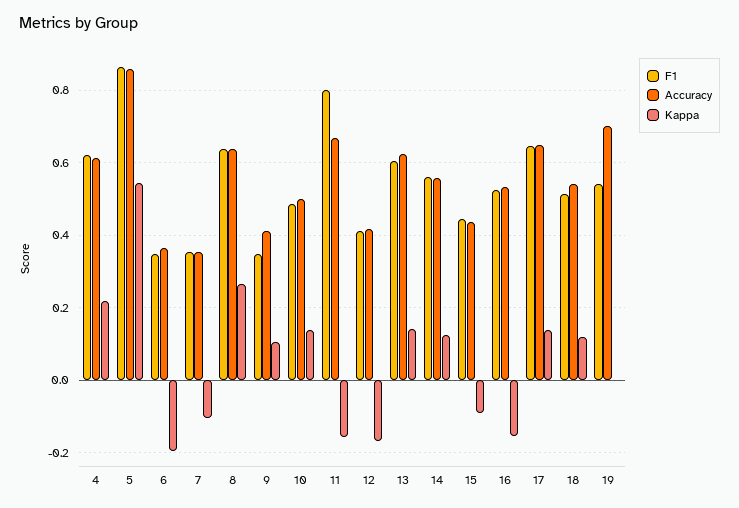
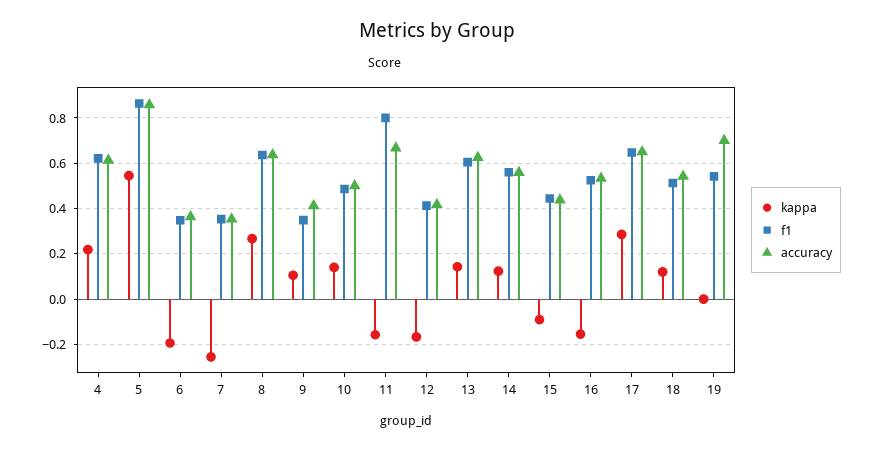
  {
    "F1": {
      "4": 0.62,
      "5": 0.86,
      "6": 0.34,
      "7": 0.36,
      "8": 0.64,
      "9": 0.34,
      "10": 0.48,
      "11": 0.8,
      "12": 0.42,
      "13": 0.6,
      "14": 0.56,
      "15": 0.44,
      "16": 0.52,
      "17": 0.64,
      "18": 0.52,
      "19": 0.54
    },
    "Accuracy": {
      "4": 0.62,
      "5": 0.86,
      "6": 0.36,
      "7": 0.36,
      "8": 0.64,
      "9": 0.42,
      "10": 0.5,
      "11": 0.66,
      "12": 0.42,
      "13": 0.62,
      "14": 0.56,
      "15": 0.44,
      "16": 0.54,
      "17": 0.66,
      "18": 0.54,
      "19": 0.7
    },
    "Kappa": {
      "4": 0.22,
      "5": 0.54,
      "6": -0.2,
-     "7": -0.1,
+     "7": -0.25,
      "8": 0.26,
      "9": 0.1,
      "10": 0.14,
      "11": -0.16,
      "12": -0.16,
      "13": 0.14,
      "14": 0.12,
      "15": -0.1,
      "16": -0.16,
-     "17": 0.14,
+     "17": 0.3,
      "18": 0.12,
      "19": 0
    }
  }

